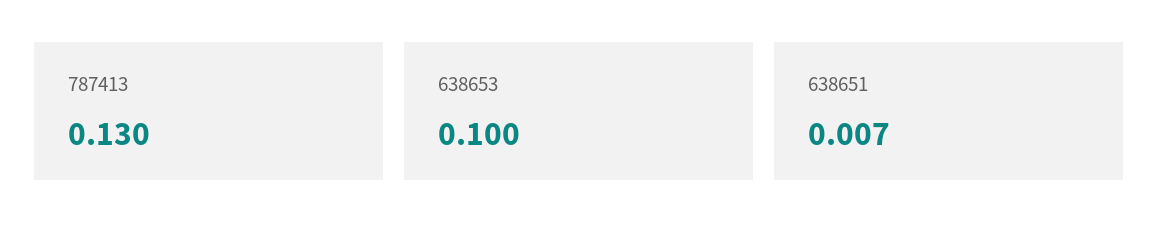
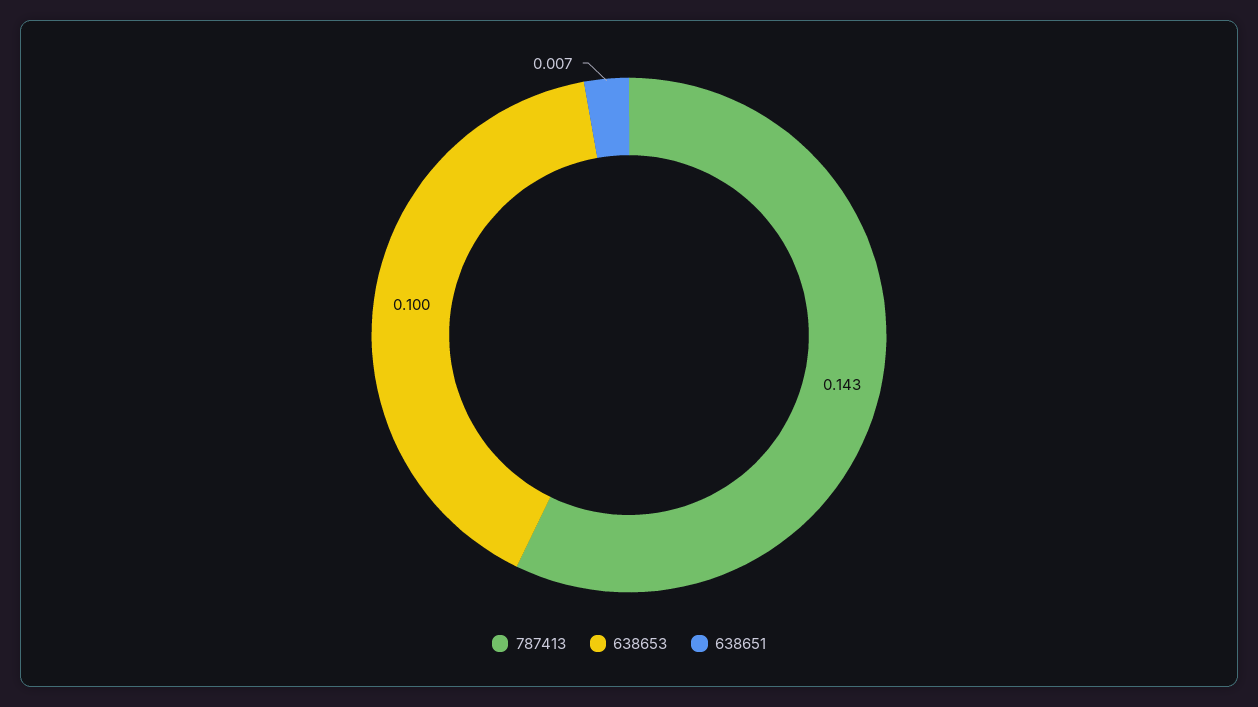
  {
-   "787413": 0.13,
+   "787413": 0.143,
    "638653": 0.1,
    "638651": 0.007
  }

